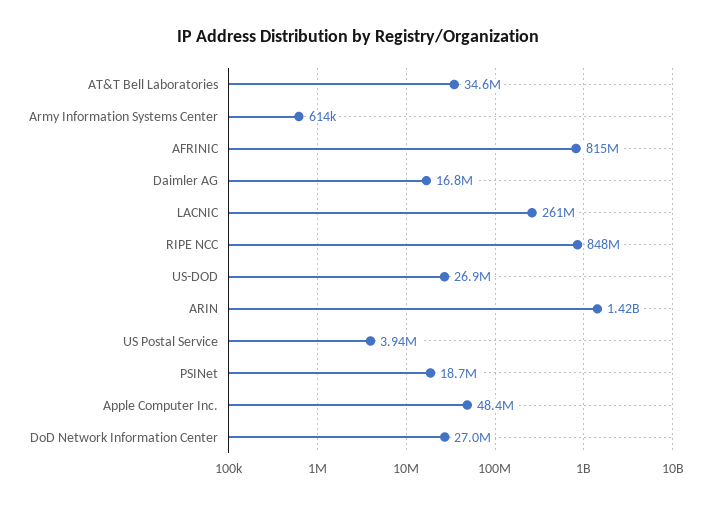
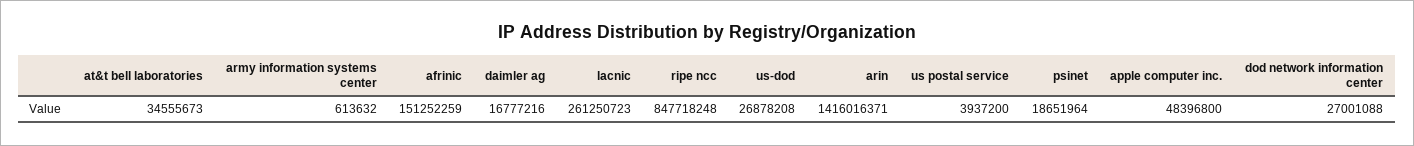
  {
    "AT&T Bell Laboratories": 34555673,
    "Army Information Systems Center": 613632,
-   "AFRINIC": 815000000,
+   "AFRINIC": 151252259,
    "Daimler AG": 16777216,
    "LACNIC": 261250723,
    "RIPE NCC": 847718248,
    "US-DOD": 26878208,
    "ARIN": 1416016371,
    "US Postal Service": 3937200,
    "PSINet": 18651964,
    "Apple Computer Inc.": 48396800,
    "DoD Network Information Center": 27001088
  }

